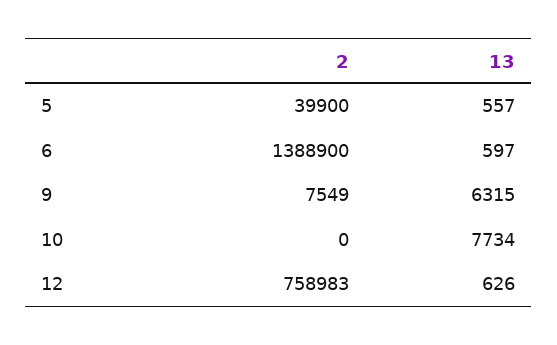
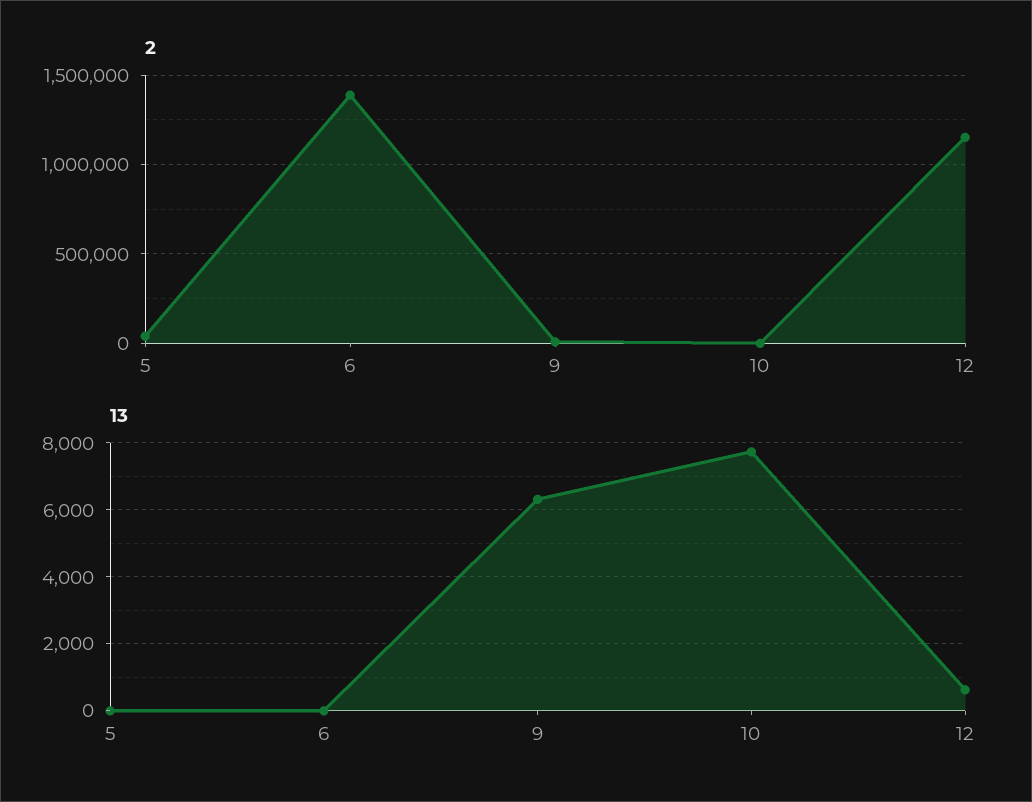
  {
    "2": {
      "5": 39900,
      "6": 1388900,
      "9": 7549,
      "10": 0,
-     "12": 758983
+     "12": 1150000
    },
    "13": {
-     "5": 557,
+     "5": 0,
-     "6": 597,
+     "6": 0,
      "9": 6315,
      "10": 7734,
      "12": 626
    }
  }

